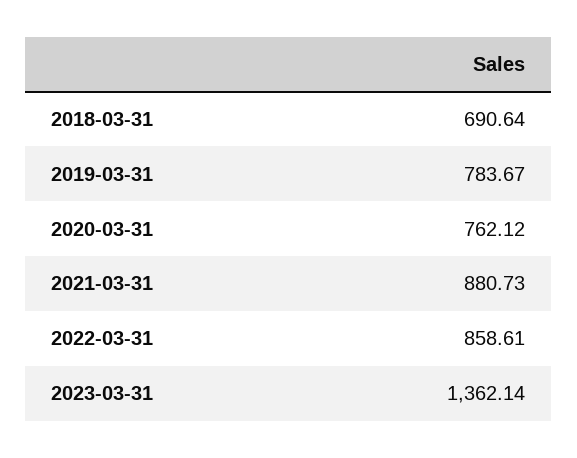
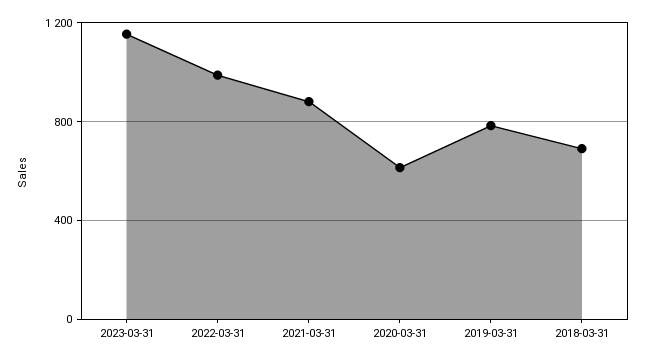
  {
    "2018-03-31": 690.64,
    "2019-03-31": 783.67,
-   "2020-03-31": 762.12,
+   "2020-03-31": 600,
    "2021-03-31": 880.73,
-   "2022-03-31": 858.61,
+   "2022-03-31": 1000,
-   "2023-03-31": 1362.14
+   "2023-03-31": 1150
  }

